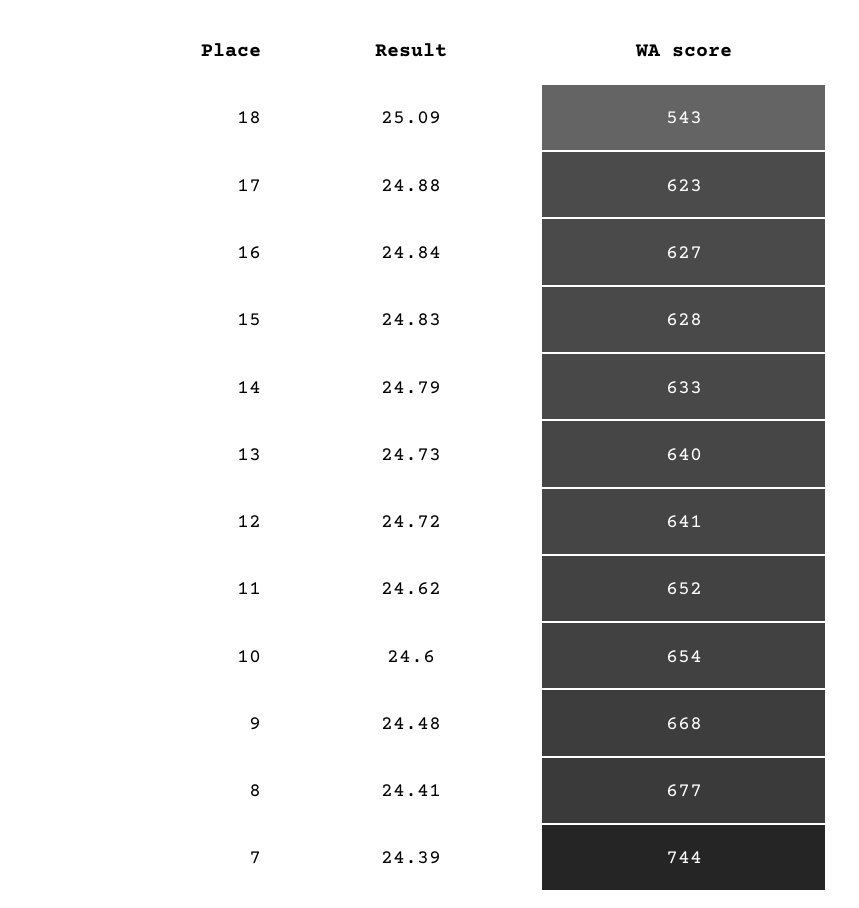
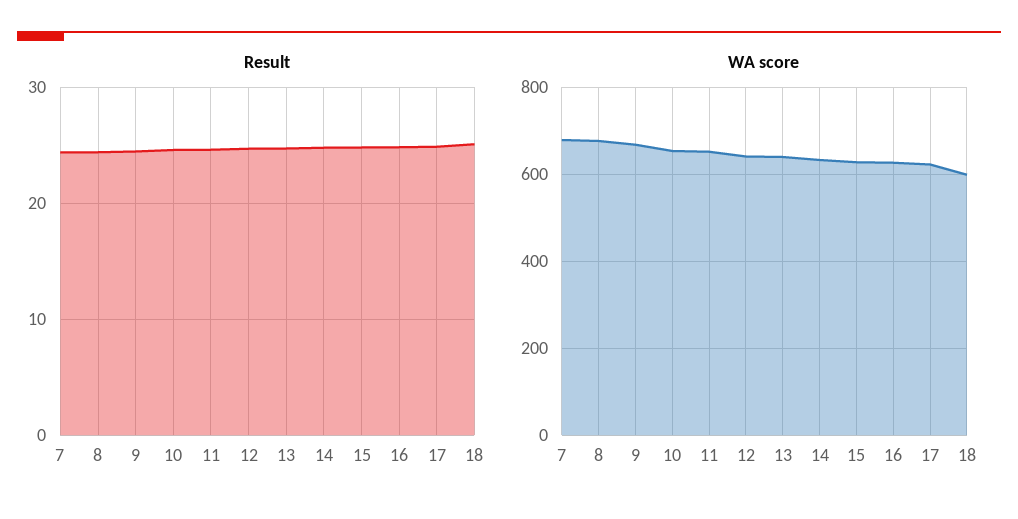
  {
    "Result": {
      "18": 25.09,
      "17": 24.88,
      "16": 24.84,
      "15": 24.83,
      "14": 24.79,
      "13": 24.73,
      "12": 24.72,
      "11": 24.62,
      "10": 24.6,
      "9": 24.48,
      "8": 24.41,
      "7": 24.39
    },
    "WA score": {
-     "18": 543,
+     "18": 600,
      "17": 623,
      "16": 627,
      "15": 628,
      "14": 633,
      "13": 640,
      "12": 641,
      "11": 652,
      "10": 654,
      "9": 668,
      "8": 677,
-     "7": 744
+     "7": 680
    }
  }

